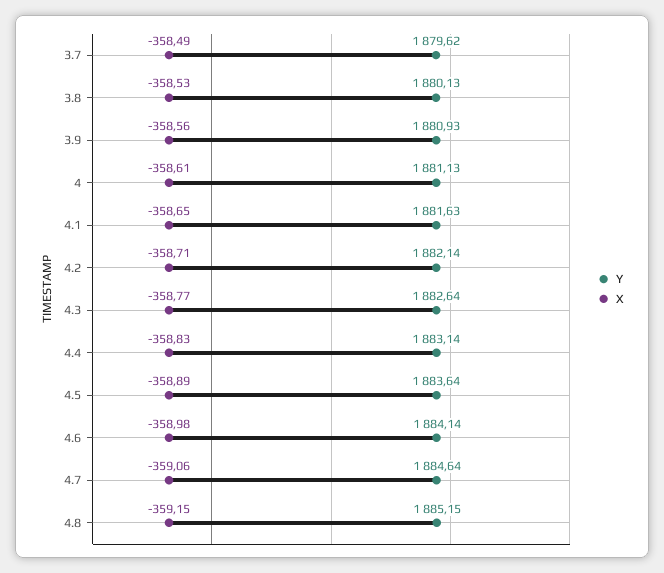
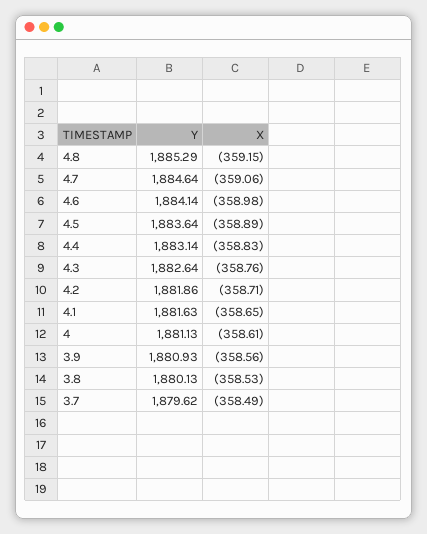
  {
    "Y": {
      "3.7": 1879.62,
      "3.8": 1880.13,
      "3.9": 1880.93,
      "4": 1881.13,
      "4.1": 1881.63,
-     "4.2": 1882.14,
+     "4.2": 1881.86,
      "4.3": 1882.64,
      "4.4": 1883.14,
      "4.5": 1883.64,
      "4.6": 1884.14,
      "4.7": 1884.64,
-     "4.8": 1885.15
+     "4.8": 1885.29
    },
    "X": {
      "3.7": -358.49,
      "3.8": -358.53,
      "3.9": -358.56,
      "4": -358.61,
      "4.1": -358.65,
      "4.2": -358.71,
-     "4.3": -358.77,
+     "4.3": -358.76,
      "4.4": -358.83,
      "4.5": -358.89,
      "4.6": -358.98,
      "4.7": -359.06,
      "4.8": -359.15
    }
  }

